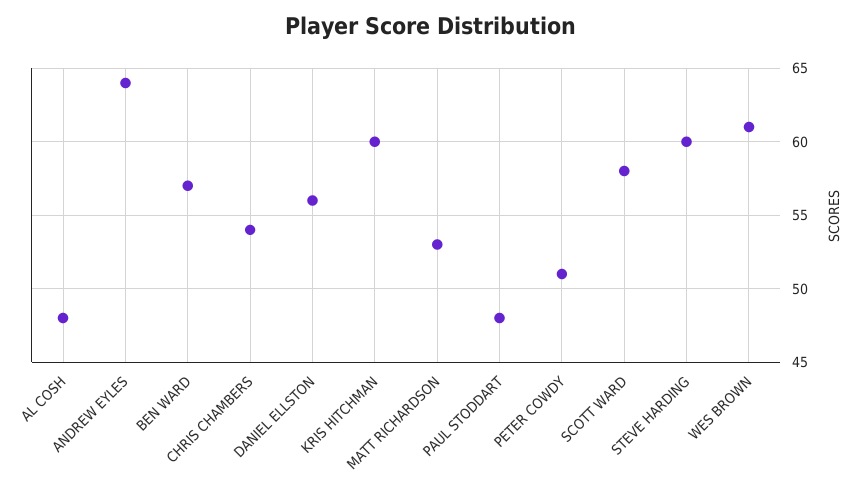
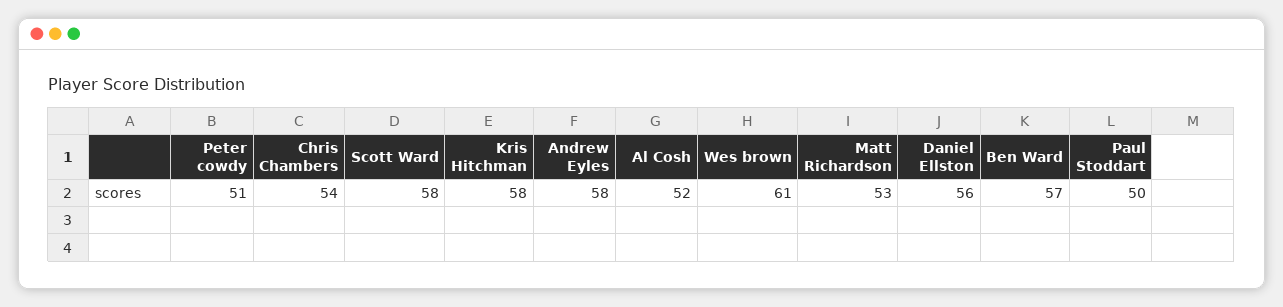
  {
-   "AL COSH": 48,
+   "AL COSH": 52,
-   "ANDREW EYLES": 64,
+   "ANDREW EYLES": 58,
    "BEN WARD": 57,
    "CHRIS CHAMBERS": 54,
    "DANIEL ELLSTON": 56,
-   "KRIS HITCHMAN": 60,
+   "KRIS HITCHMAN": 58,
    "MATT RICHARDSON": 53,
-   "PAUL STODDART": 48,
+   "PAUL STODDART": 50,
    "PETER COWDY": 51,
    "SCOTT WARD": 58,
-   "STEVE HARDING": 60,
    "WES BROWN": 61
  }

